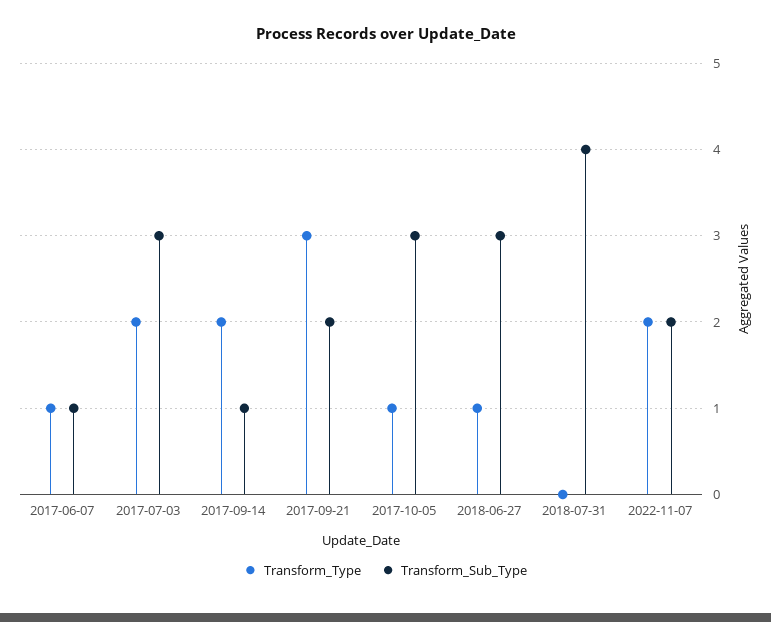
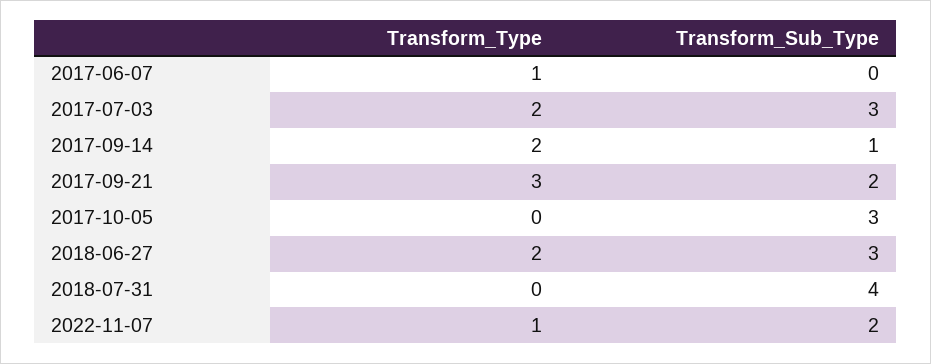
  {
    "Transform_Type": {
      "2017-06-07": 1,
      "2017-07-03": 2,
      "2017-09-14": 2,
      "2017-09-21": 3,
-     "2017-10-05": 1,
+     "2017-10-05": 0,
-     "2018-06-27": 1,
+     "2018-06-27": 2,
      "2018-07-31": 0,
-     "2022-11-07": 2
+     "2022-11-07": 1
    },
    "Transform_Sub_Type": {
-     "2017-06-07": 1,
+     "2017-06-07": 0,
      "2017-07-03": 3,
      "2017-09-14": 1,
      "2017-09-21": 2,
      "2017-10-05": 3,
      "2018-06-27": 3,
      "2018-07-31": 4,
      "2022-11-07": 2
    }
  }

